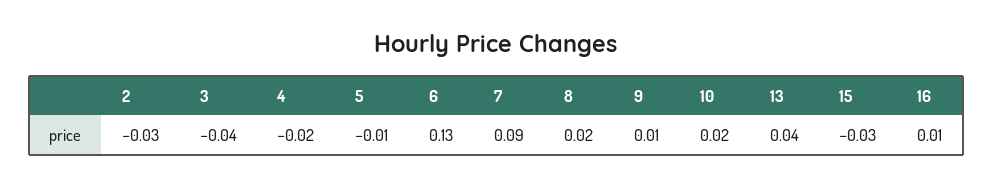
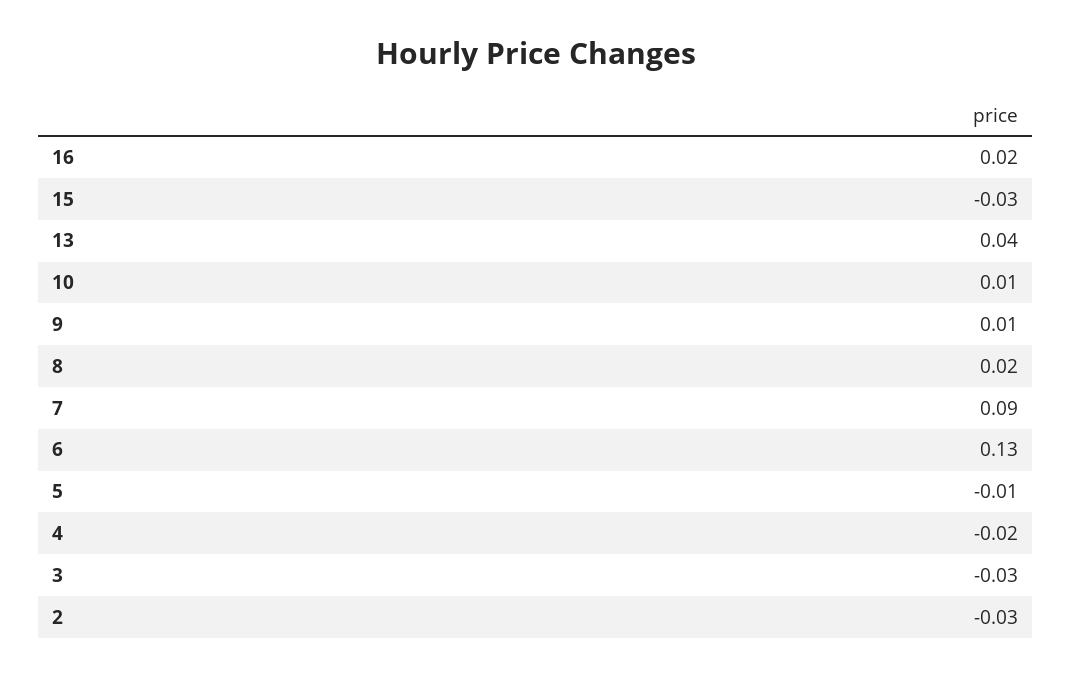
  {
    "2": -0.03,
-   "3": -0.04,
+   "3": -0.03,
    "4": -0.02,
    "5": -0.01,
    "6": 0.13,
    "7": 0.09,
    "8": 0.02,
    "9": 0.01,
-   "10": 0.02,
+   "10": 0.01,
    "13": 0.04,
    "15": -0.03,
-   "16": 0.01
+   "16": 0.02
  }

